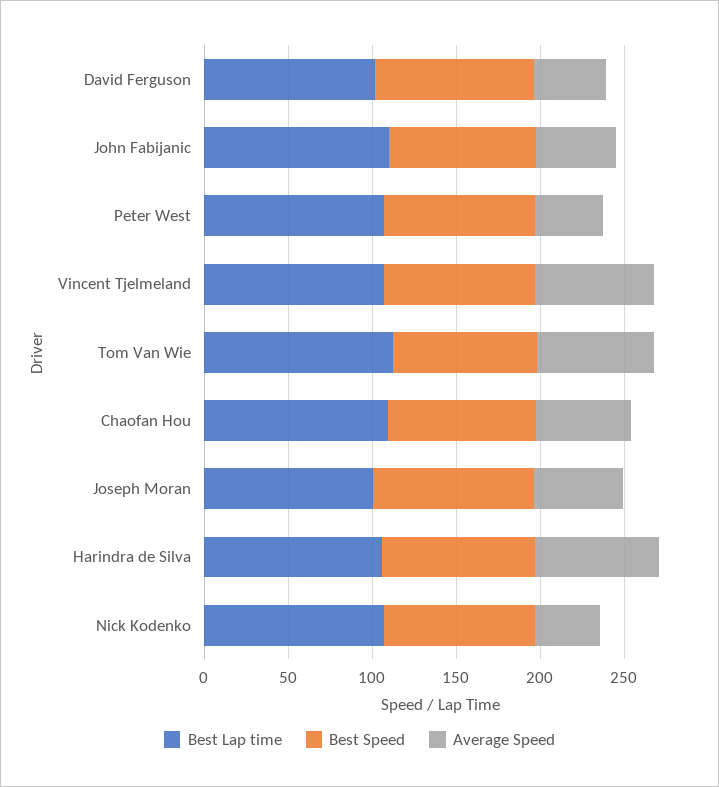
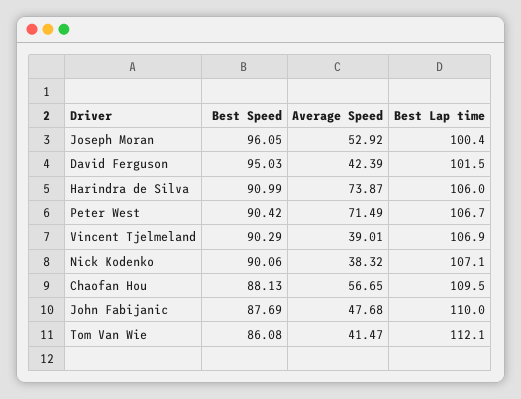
  {
    "Best Lap time": {
      "David Ferguson": 101.5,
      "John Fabijanic": 110,
      "Peter West": 106.7,
      "Vincent Tjelmeland": 106.9,
      "Tom Van Wie": 112.1,
      "Chaofan Hou": 109.5,
      "Joseph Moran": 100.4,
      "Harindra de Silva": 106,
      "Nick Kodenko": 107.1
    },
    "Best Speed": {
      "David Ferguson": 95.03,
      "John Fabijanic": 87.69,
      "Peter West": 90.42,
      "Vincent Tjelmeland": 90.29,
      "Tom Van Wie": 86.08,
      "Chaofan Hou": 88.13,
      "Joseph Moran": 96.05,
      "Harindra de Silva": 90.99,
      "Nick Kodenko": 90.06
    },
    "Average Speed": {
      "David Ferguson": 42.39,
      "John Fabijanic": 47.68,
-     "Peter West": 40,
+     "Peter West": 71.49,
-     "Vincent Tjelmeland": 70,
+     "Vincent Tjelmeland": 39.01,
-     "Tom Van Wie": 70,
+     "Tom Van Wie": 41.47,
      "Chaofan Hou": 56.65,
      "Joseph Moran": 52.92,
      "Harindra de Silva": 73.87,
      "Nick Kodenko": 38.32
    }
  }

